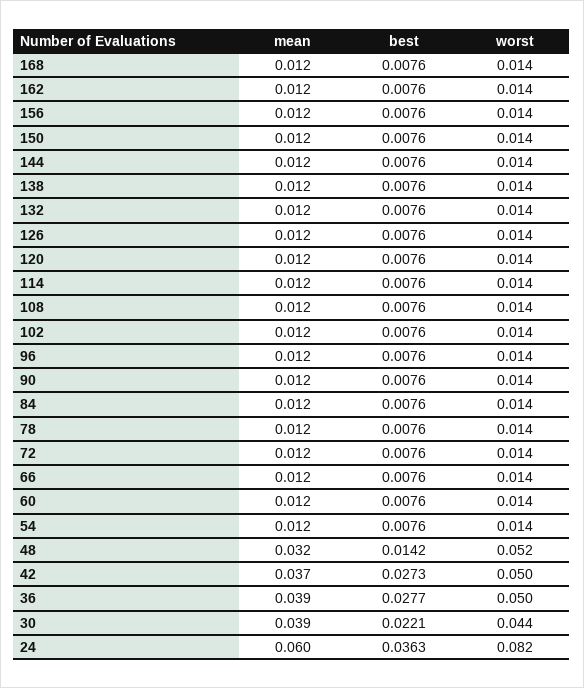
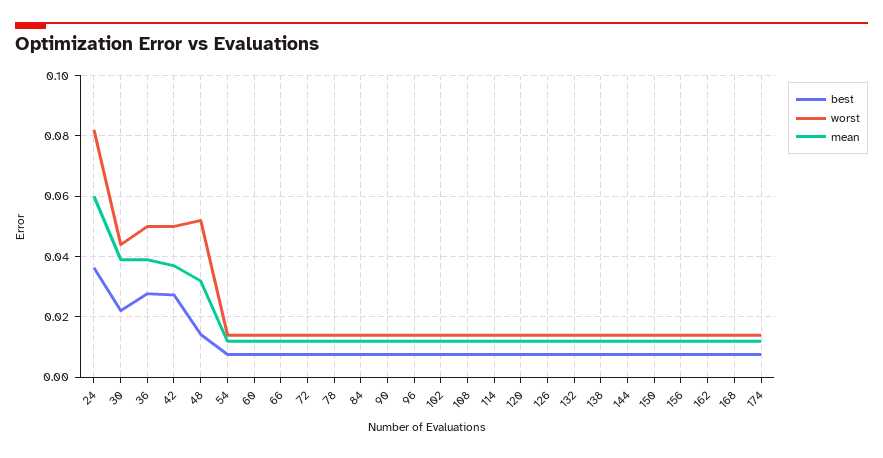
  {
    "mean": {
      "168": 0.012,
      "162": 0.012,
      "156": 0.012,
      "150": 0.012,
      "144": 0.012,
      "138": 0.012,
      "132": 0.012,
      "126": 0.012,
      "120": 0.012,
      "114": 0.012,
      "108": 0.012,
      "102": 0.012,
      "96": 0.012,
      "90": 0.012,
      "84": 0.012,
      "78": 0.012,
      "72": 0.012,
      "66": 0.012,
      "60": 0.012,
      "54": 0.012,
      "48": 0.032,
      "42": 0.037,
      "36": 0.039,
      "30": 0.039,
-     "24": 0.06
+     "24": 0.06,
+     "174": 0.012
    },
    "best": {
      "168": 0.0076,
      "162": 0.0076,
      "156": 0.0076,
      "150": 0.0076,
      "144": 0.0076,
      "138": 0.0076,
      "132": 0.0076,
      "126": 0.0076,
      "120": 0.0076,
      "114": 0.0076,
      "108": 0.0076,
      "102": 0.0076,
      "96": 0.0076,
      "90": 0.0076,
      "84": 0.0076,
      "78": 0.0076,
      "72": 0.0076,
      "66": 0.0076,
      "60": 0.0076,
      "54": 0.0076,
      "48": 0.0142,
      "42": 0.0273,
      "36": 0.0277,
      "30": 0.0221,
-     "24": 0.0363
+     "24": 0.0363,
+     "174": 0.008
    },
    "worst": {
      "168": 0.014,
      "162": 0.014,
      "156": 0.014,
      "150": 0.014,
      "144": 0.014,
      "138": 0.014,
      "132": 0.014,
      "126": 0.014,
      "120": 0.014,
      "114": 0.014,
      "108": 0.014,
      "102": 0.014,
      "96": 0.014,
      "90": 0.014,
      "84": 0.014,
      "78": 0.014,
      "72": 0.014,
      "66": 0.014,
      "60": 0.014,
      "54": 0.014,
      "48": 0.052,
      "42": 0.05,
      "36": 0.05,
      "30": 0.044,
-     "24": 0.082
+     "24": 0.082,
+     "174": 0.014
    }
  }

